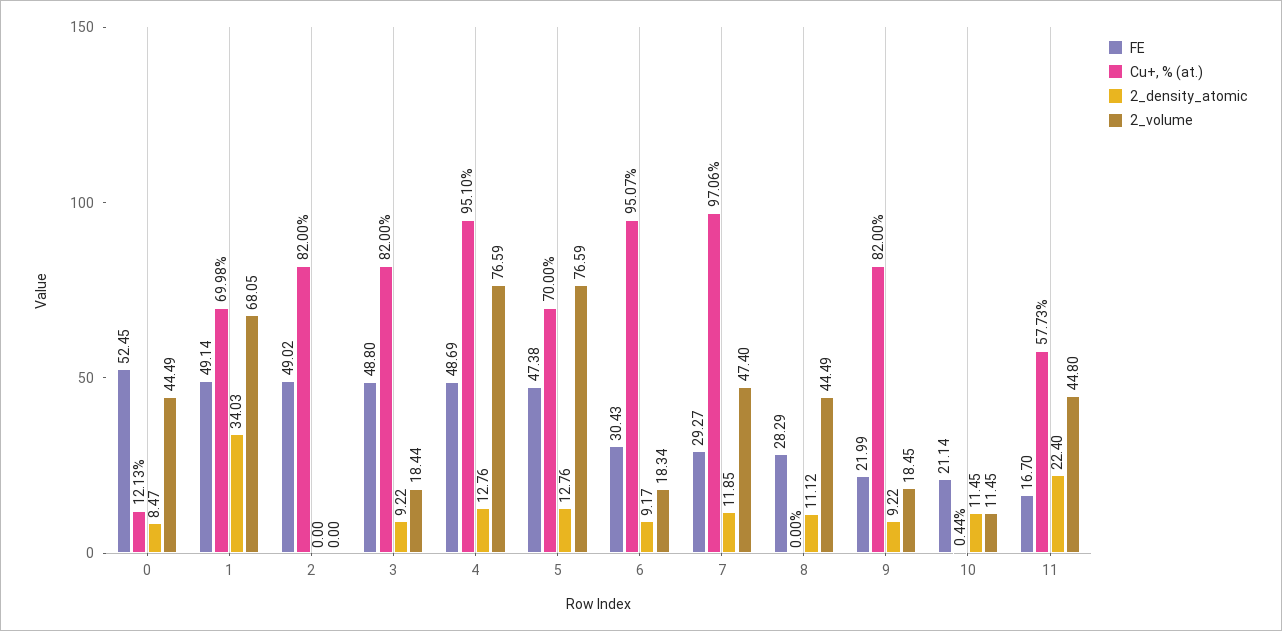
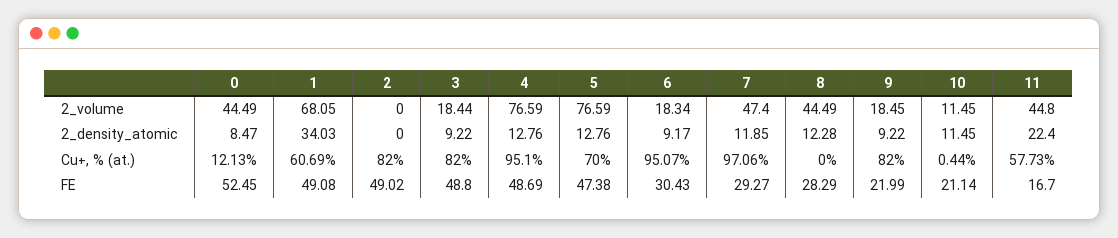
  {
    "FE": {
      "0": 52.45,
-     "1": 49.14,
+     "1": 49.08,
      "2": 49.02,
      "3": 48.8,
      "4": 48.69,
      "5": 47.38,
      "6": 30.43,
      "7": 29.27,
      "8": 28.29,
      "9": 21.99,
      "10": 21.14,
      "11": 16.7
    },
    "Cu+, % (at.)": {
      "0": 12.13,
-     "1": 69.98,
+     "1": 60.69,
      "2": 82,
      "3": 82,
      "4": 95.1,
      "5": 70,
      "6": 95.07,
      "7": 97.06,
      "8": 0,
      "9": 82,
      "10": 0.44,
      "11": 57.73
    },
    "2_density_atomic": {
      "0": 8.47,
      "1": 34.03,
      "2": 0,
      "3": 9.22,
      "4": 12.76,
      "5": 12.76,
      "6": 9.17,
      "7": 11.85,
-     "8": 11.12,
+     "8": 12.28,
      "9": 9.22,
      "10": 11.45,
      "11": 22.4
    },
    "2_volume": {
      "0": 44.49,
      "1": 68.05,
      "2": 0,
      "3": 18.44,
      "4": 76.59,
      "5": 76.59,
      "6": 18.34,
      "7": 47.4,
      "8": 44.49,
      "9": 18.45,
      "10": 11.45,
      "11": 44.8
    }
  }

